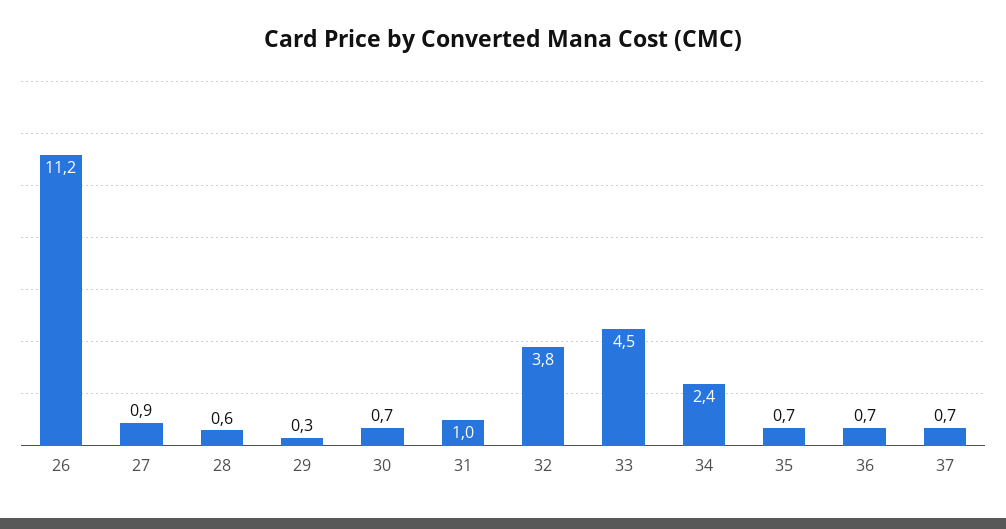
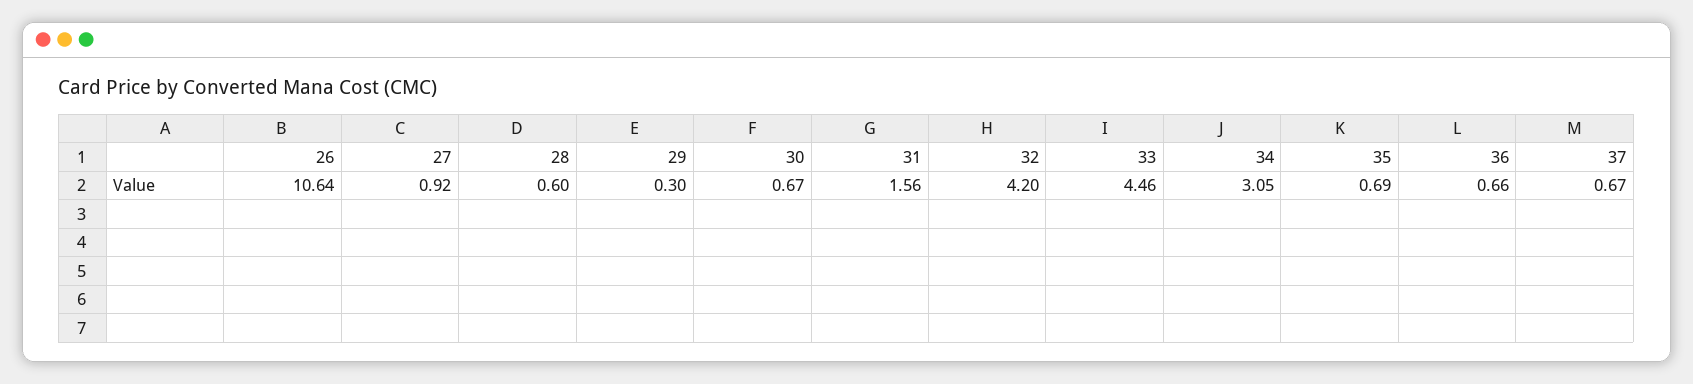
  {
-   "26": 11.2,
+   "26": 10.64,
    "27": 0.92,
    "28": 0.6,
    "29": 0.3,
    "30": 0.67,
-   "31": 1,
+   "31": 1.56,
-   "32": 3.8,
+   "32": 4.2,
    "33": 4.46,
-   "34": 2.4,
+   "34": 3.05,
    "35": 0.69,
    "36": 0.66,
    "37": 0.67
  }

